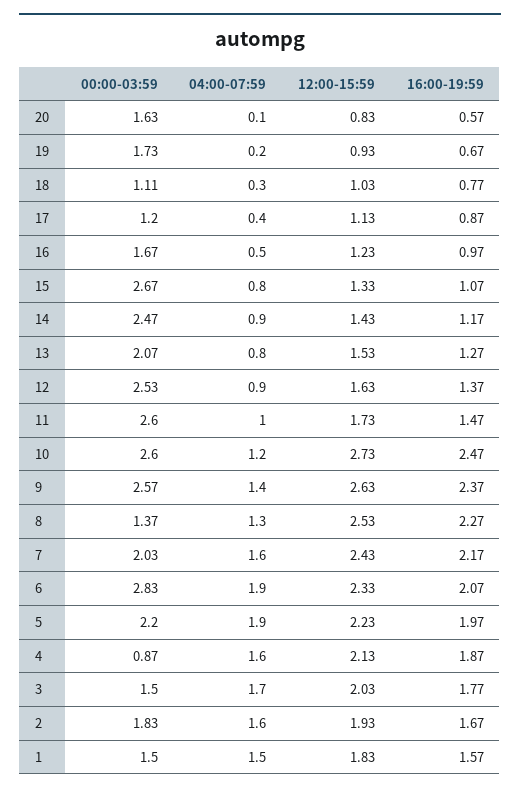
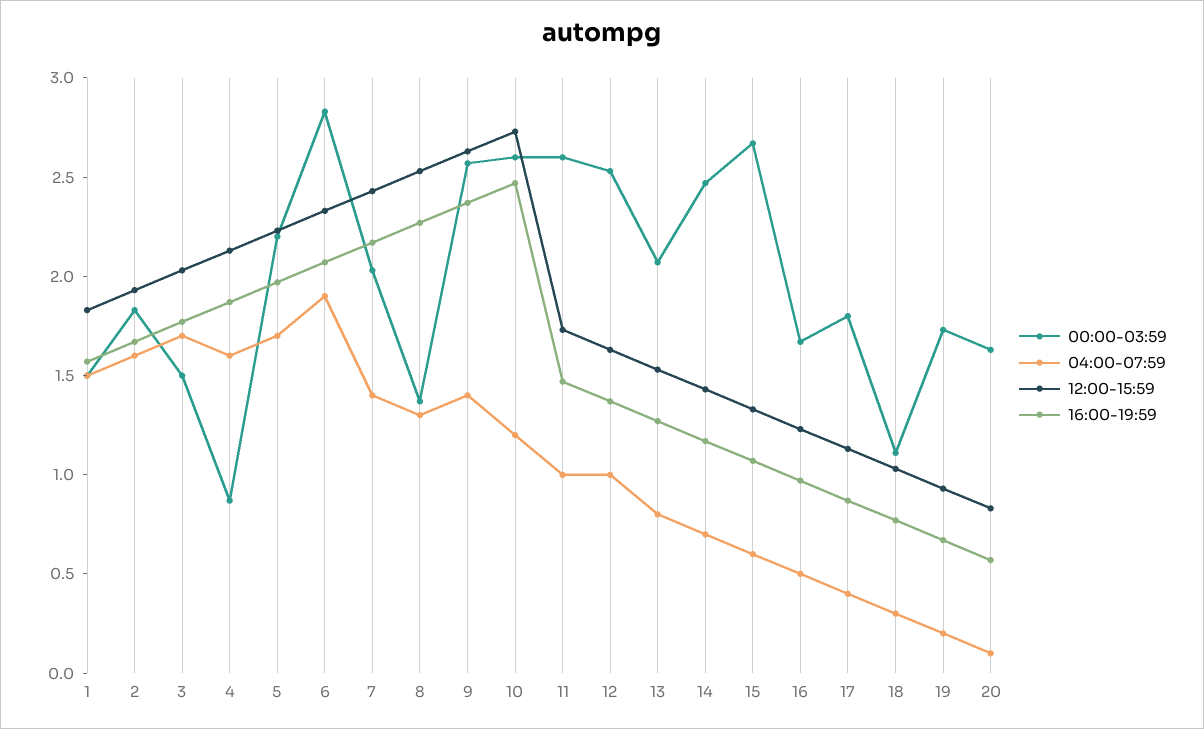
  {
    "00:00-03:59": {
      "20": 1.63,
      "19": 1.73,
      "18": 1.11,
-     "17": 1.2,
+     "17": 1.8,
      "16": 1.67,
      "15": 2.67,
      "14": 2.47,
      "13": 2.07,
      "12": 2.53,
      "11": 2.6,
      "10": 2.6,
      "9": 2.57,
      "8": 1.37,
      "7": 2.03,
      "6": 2.83,
      "5": 2.2,
      "4": 0.87,
      "3": 1.5,
      "2": 1.83,
      "1": 1.5
    },
    "04:00-07:59": {
      "20": 0.1,
      "19": 0.2,
      "18": 0.3,
      "17": 0.4,
      "16": 0.5,
-     "15": 0.8,
+     "15": 0.6,
-     "14": 0.9,
+     "14": 0.7,
      "13": 0.8,
-     "12": 0.9,
+     "12": 1,
      "11": 1,
      "10": 1.2,
      "9": 1.4,
      "8": 1.3,
-     "7": 1.6,
+     "7": 1.4,
      "6": 1.9,
-     "5": 1.9,
+     "5": 1.7,
      "4": 1.6,
      "3": 1.7,
      "2": 1.6,
      "1": 1.5
    },
    "12:00-15:59": {
      "20": 0.83,
      "19": 0.93,
      "18": 1.03,
      "17": 1.13,
      "16": 1.23,
      "15": 1.33,
      "14": 1.43,
      "13": 1.53,
      "12": 1.63,
      "11": 1.73,
      "10": 2.73,
      "9": 2.63,
      "8": 2.53,
      "7": 2.43,
      "6": 2.33,
      "5": 2.23,
      "4": 2.13,
      "3": 2.03,
      "2": 1.93,
      "1": 1.83
    },
    "16:00-19:59": {
      "20": 0.57,
      "19": 0.67,
      "18": 0.77,
      "17": 0.87,
      "16": 0.97,
      "15": 1.07,
      "14": 1.17,
      "13": 1.27,
      "12": 1.37,
      "11": 1.47,
      "10": 2.47,
      "9": 2.37,
      "8": 2.27,
      "7": 2.17,
      "6": 2.07,
      "5": 1.97,
      "4": 1.87,
      "3": 1.77,
      "2": 1.67,
      "1": 1.57
    }
  }

